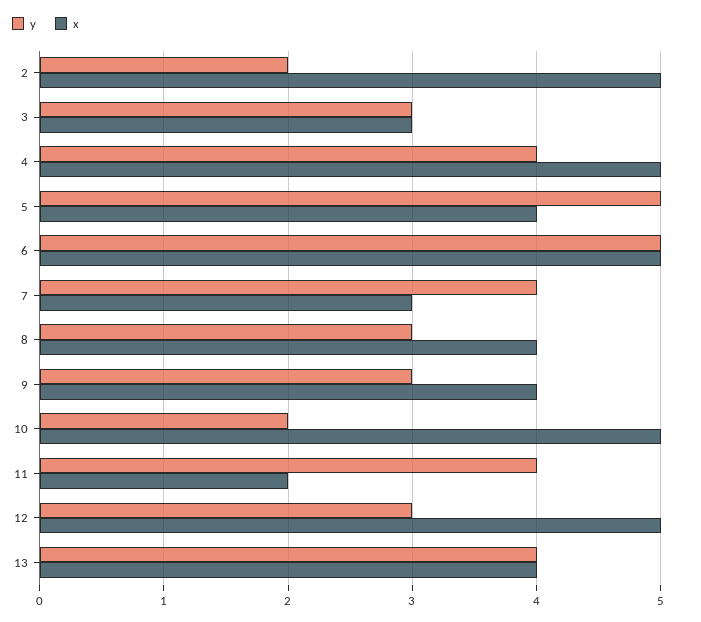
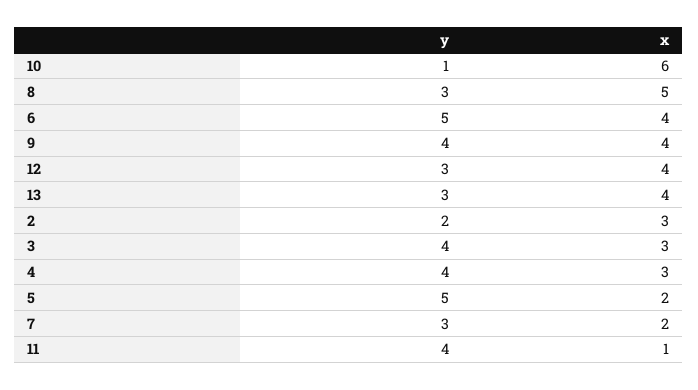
  {
    "y": {
      "2": 2,
-     "3": 3,
+     "3": 4,
      "4": 4,
      "5": 5,
      "6": 5,
-     "7": 4,
+     "7": 3,
      "8": 3,
-     "9": 3,
+     "9": 4,
-     "10": 2,
+     "10": 1,
      "11": 4,
      "12": 3,
-     "13": 4
+     "13": 3
    },
    "x": {
-     "2": 5,
+     "2": 3,
      "3": 3,
-     "4": 5,
+     "4": 3,
-     "5": 4,
+     "5": 2,
-     "6": 5,
+     "6": 4,
-     "7": 3,
+     "7": 2,
-     "8": 4,
+     "8": 5,
      "9": 4,
-     "10": 5,
+     "10": 6,
-     "11": 2,
+     "11": 1,
-     "12": 5,
+     "12": 4,
      "13": 4
    }
  }

